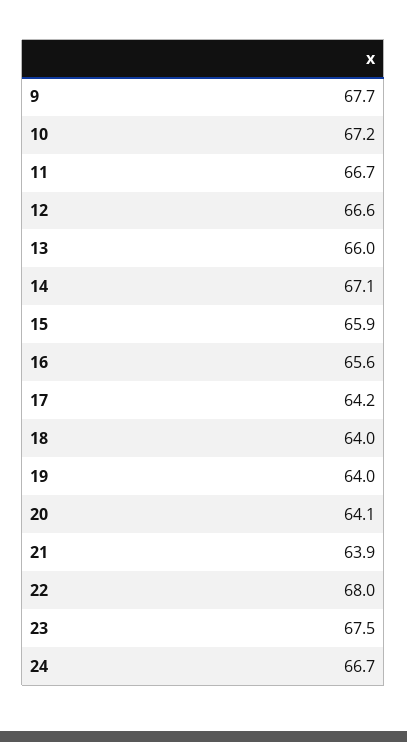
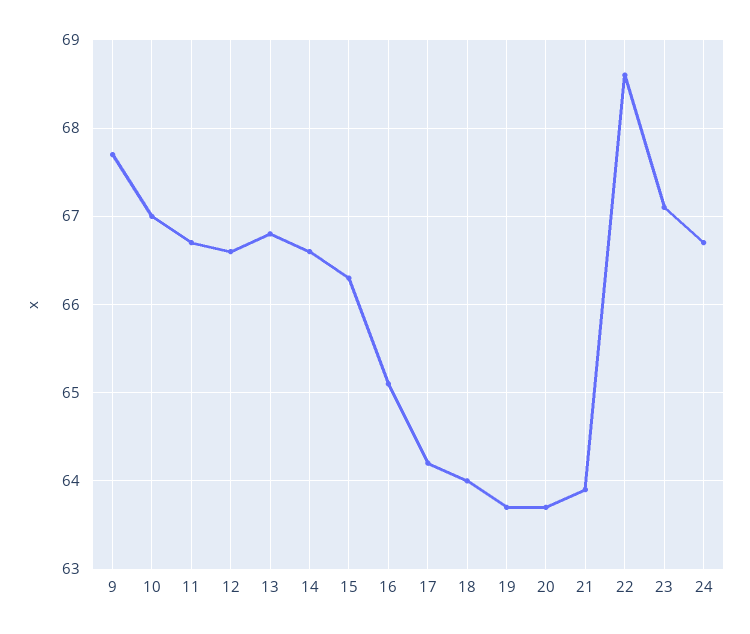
  {
    "9": 67.7,
-   "10": 67.2,
+   "10": 67,
    "11": 66.7,
    "12": 66.6,
-   "13": 66,
+   "13": 66.8,
-   "14": 67.1,
+   "14": 66.6,
-   "15": 65.9,
+   "15": 66.3,
-   "16": 65.6,
+   "16": 65.1,
    "17": 64.2,
    "18": 64,
-   "19": 64,
+   "19": 63.7,
-   "20": 64.1,
+   "20": 63.7,
    "21": 63.9,
-   "22": 68,
+   "22": 68.6,
-   "23": 67.5,
+   "23": 67.1,
    "24": 66.7
  }

